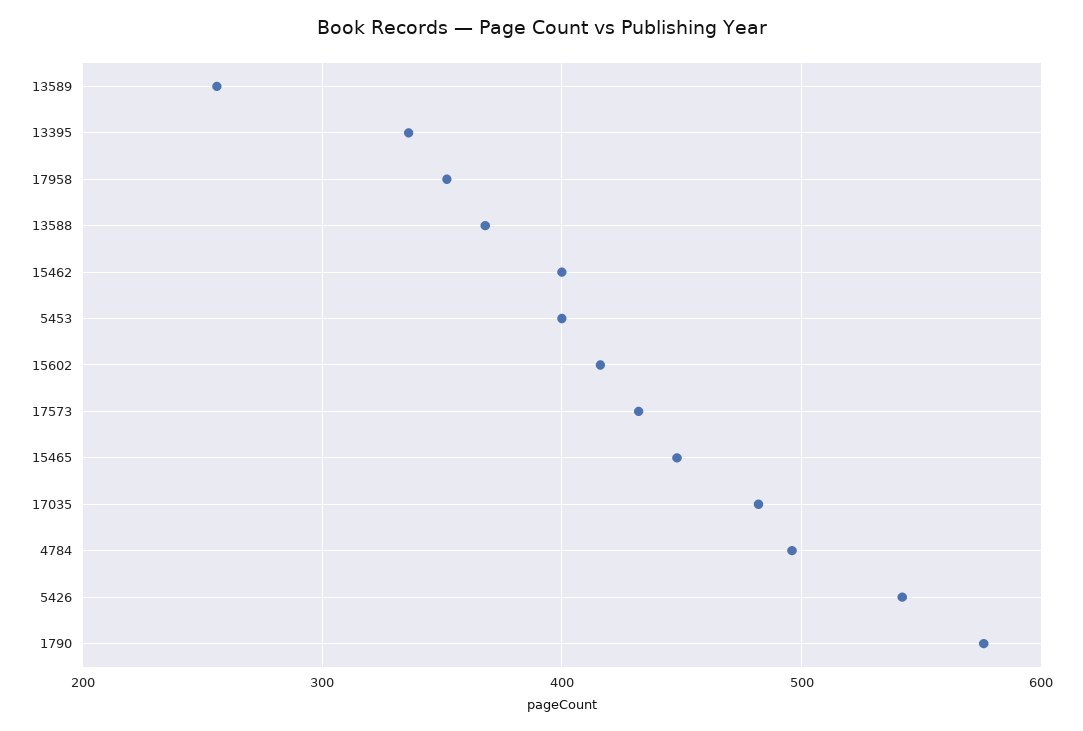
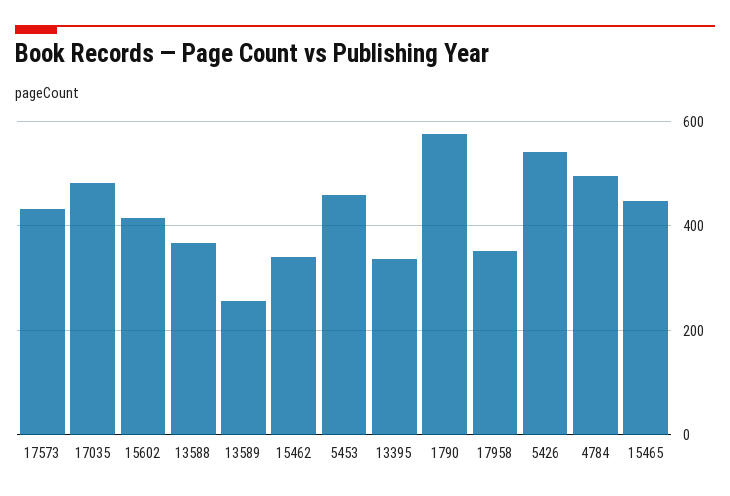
  {
    "13589": 260,
    "13395": 340,
    "17958": 350,
    "13588": 370,
-   "15462": 400,
+   "15462": 340,
-   "5453": 400,
+   "5453": 460,
    "15602": 420,
    "17573": 430,
    "15465": 450,
    "17035": 480,
    "4784": 500,
    "5426": 540,
    "1790": 580
  }

